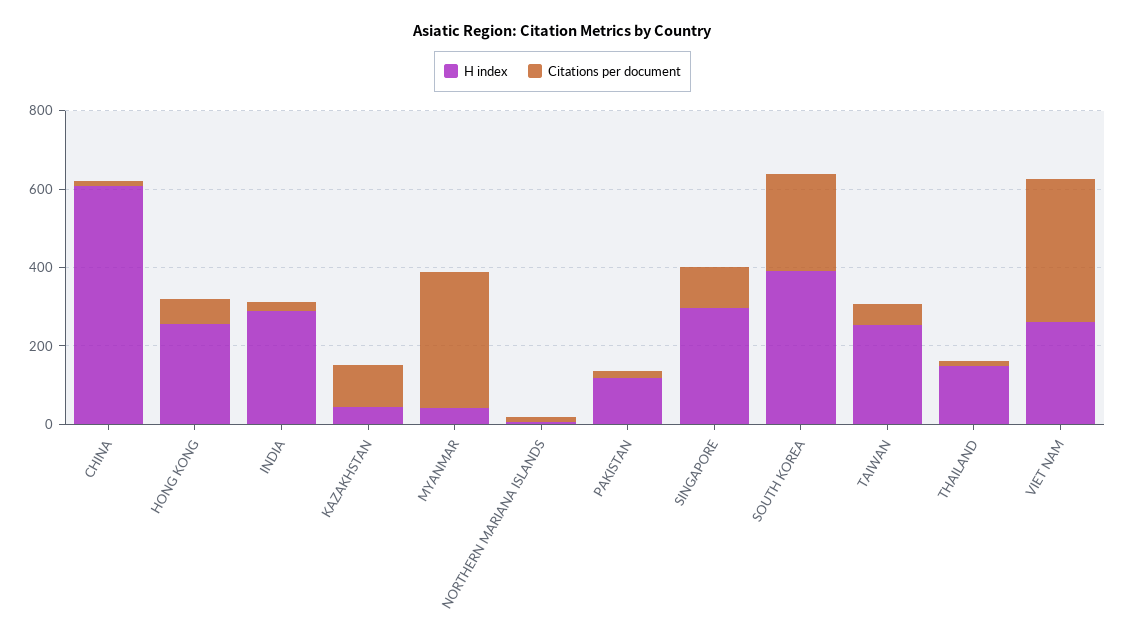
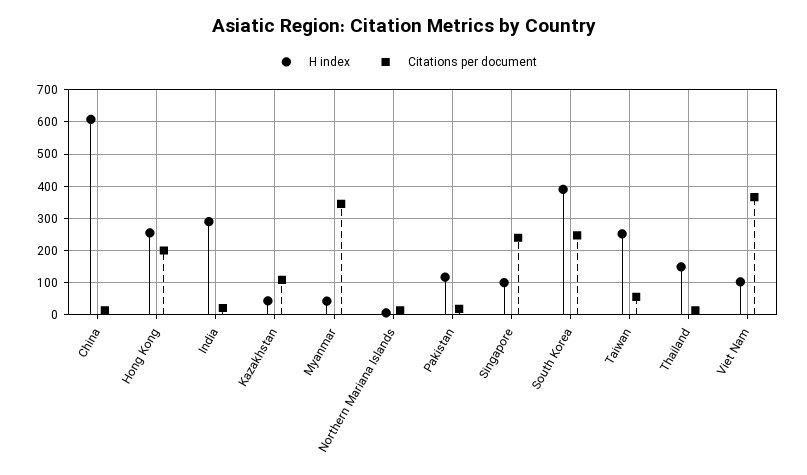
  {
    "H index": {
      "CHINA": 600,
      "HONG KONG": 260,
      "INDIA": 300,
      "KAZAKHSTAN": 40,
      "MYANMAR": 40,
      "NORTHERN MARIANA ISLANDS": 0,
      "PAKISTAN": 120,
-     "SINGAPORE": 300,
+     "SINGAPORE": 100,
      "SOUTH KOREA": 400,
      "TAIWAN": 260,
      "THAILAND": 140,
-     "VIET NAM": 250
+     "VIET NAM": 100
    },
    "Citations per document": {
      "CHINA": 20,
-     "HONG KONG": 50,
+     "HONG KONG": 200,
      "INDIA": 20,
      "KAZAKHSTAN": 100,
      "MYANMAR": 340,
      "NORTHERN MARIANA ISLANDS": 20,
      "PAKISTAN": 20,
-     "SINGAPORE": 100,
+     "SINGAPORE": 240,
      "SOUTH KOREA": 240,
      "TAIWAN": 60,
      "THAILAND": 20,
      "VIET NAM": 360
    }
  }

